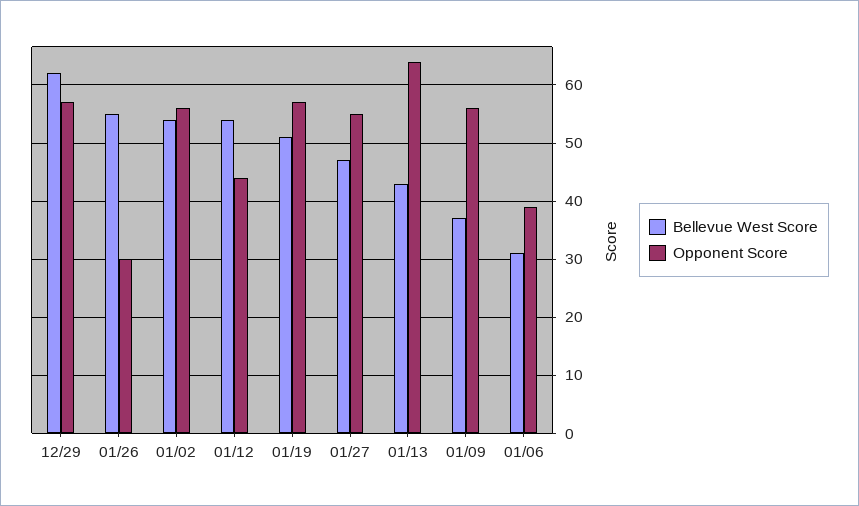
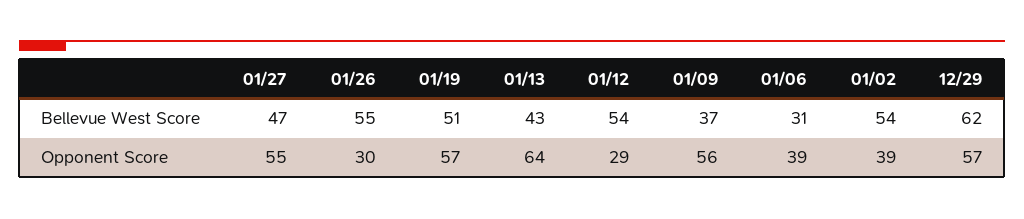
  {
    "Bellevue West Score": {
      "12/29": 62,
      "01/26": 55,
      "01/02": 54,
      "01/12": 54,
      "01/19": 51,
      "01/27": 47,
      "01/13": 43,
      "01/09": 37,
      "01/06": 31
    },
    "Opponent Score": {
      "12/29": 57,
      "01/26": 30,
-     "01/02": 55,
+     "01/02": 39,
-     "01/12": 45,
+     "01/12": 29,
      "01/19": 57,
      "01/27": 55,
      "01/13": 64,
      "01/09": 56,
      "01/06": 39
    }
  }

